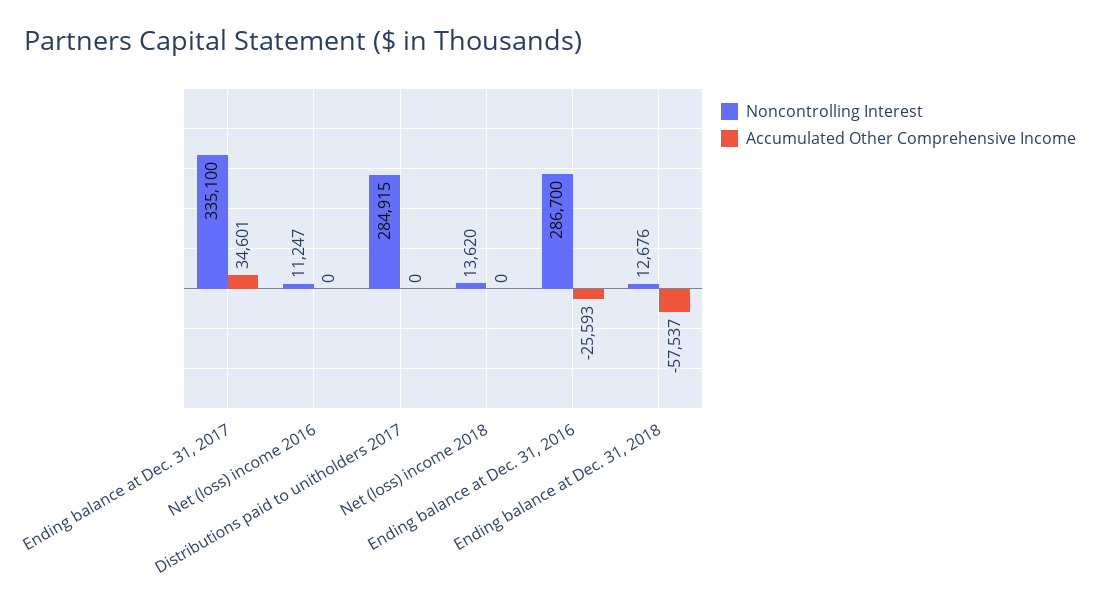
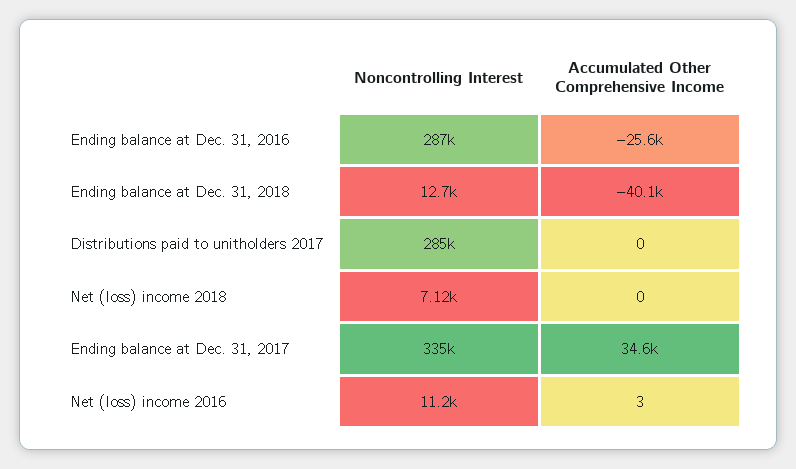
  {
    "Noncontrolling Interest": {
      "Ending balance at Dec. 31, 2017": 335100,
      "Net (loss) income 2016": 11247,
      "Distributions paid to unitholders 2017": 284915,
-     "Net (loss) income 2018": 13620,
+     "Net (loss) income 2018": 7120,
      "Ending balance at Dec. 31, 2016": 286700,
      "Ending balance at Dec. 31, 2018": 12676
    },
    "Accumulated Other Comprehensive Income": {
      "Ending balance at Dec. 31, 2017": 34601,
-     "Net (loss) income 2016": 0,
+     "Net (loss) income 2016": 3,
      "Distributions paid to unitholders 2017": 0,
      "Net (loss) income 2018": 0,
      "Ending balance at Dec. 31, 2016": -25593,
-     "Ending balance at Dec. 31, 2018": -57537
+     "Ending balance at Dec. 31, 2018": -40100
    }
  }

